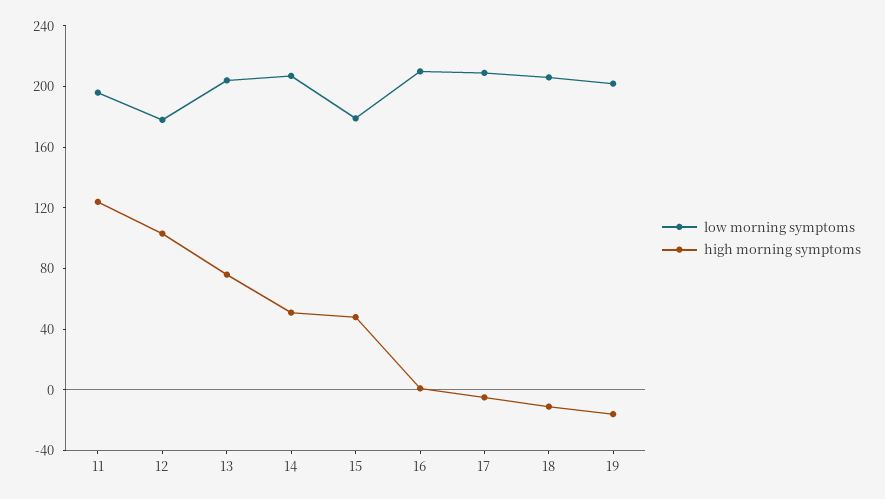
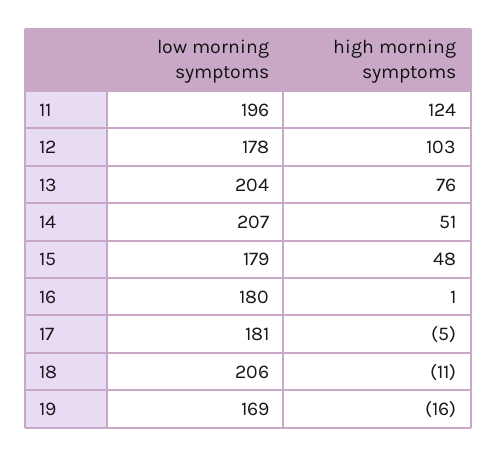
  {
    "low morning symptoms": {
      "11": 196,
      "12": 178,
      "13": 204,
      "14": 207,
      "15": 179,
-     "16": 210,
+     "16": 180,
-     "17": 210,
+     "17": 181,
      "18": 206,
-     "19": 200
+     "19": 169
    },
    "high morning symptoms": {
      "11": 124,
      "12": 103,
      "13": 76,
      "14": 51,
      "15": 48,
      "16": 1,
      "17": -5,
      "18": -11,
      "19": -16
    }
  }

